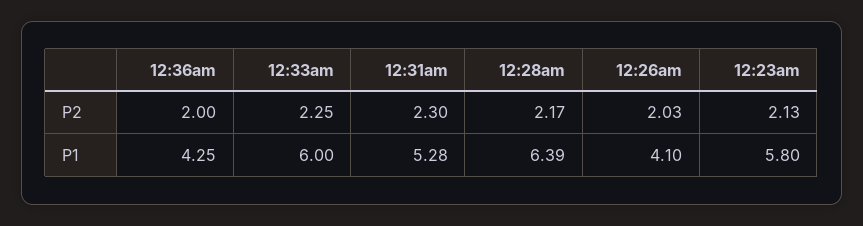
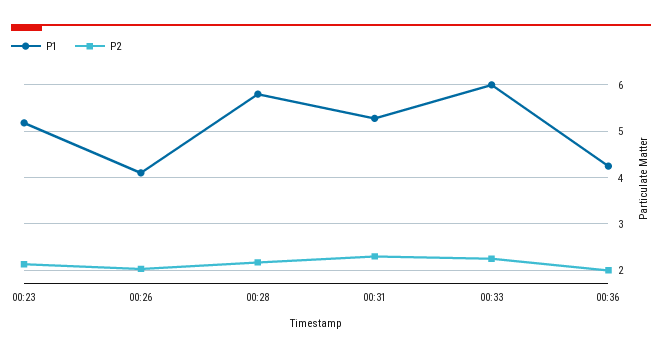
  {
    "P2": {
      "12:36am": 2,
      "12:33am": 2.25,
      "12:31am": 2.3,
      "12:28am": 2.17,
      "12:26am": 2.03,
      "12:23am": 2.13
    },
    "P1": {
      "12:36am": 4.25,
      "12:33am": 6,
      "12:31am": 5.28,
-     "12:28am": 6.39,
+     "12:28am": 5.8,
      "12:26am": 4.1,
-     "12:23am": 5.8
+     "12:23am": 5.2
    }
  }

